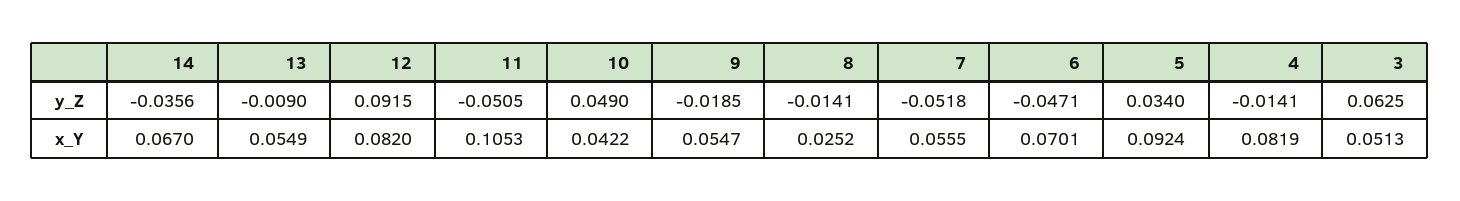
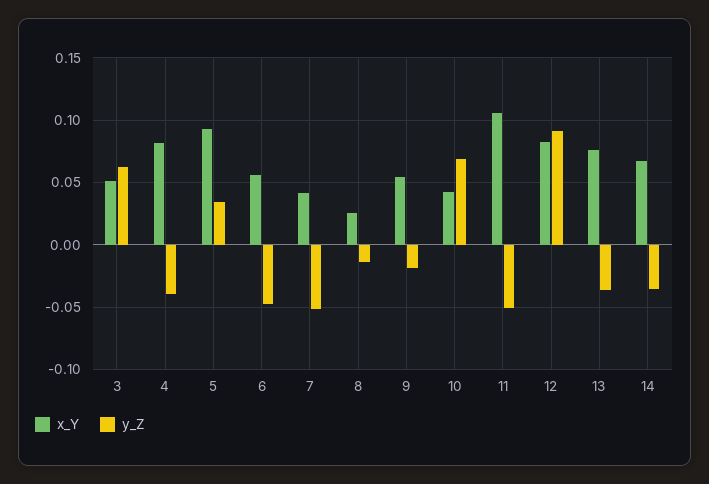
  {
    "y_Z": {
      "14": -0.0356,
-     "13": -0.009,
+     "13": -0.035,
      "12": 0.0915,
      "11": -0.0505,
-     "10": 0.049,
+     "10": 0.07,
      "9": -0.0185,
      "8": -0.0141,
      "7": -0.0518,
      "6": -0.0471,
      "5": 0.034,
-     "4": -0.0141,
+     "4": -0.04,
      "3": 0.0625
    },
    "x_Y": {
      "14": 0.067,
-     "13": 0.0549,
+     "13": 0.075,
      "12": 0.082,
      "11": 0.1053,
      "10": 0.0422,
      "9": 0.0547,
      "8": 0.0252,
-     "7": 0.0555,
+     "7": 0.04,
-     "6": 0.0701,
+     "6": 0.055,
      "5": 0.0924,
      "4": 0.0819,
      "3": 0.0513
    }
  }

